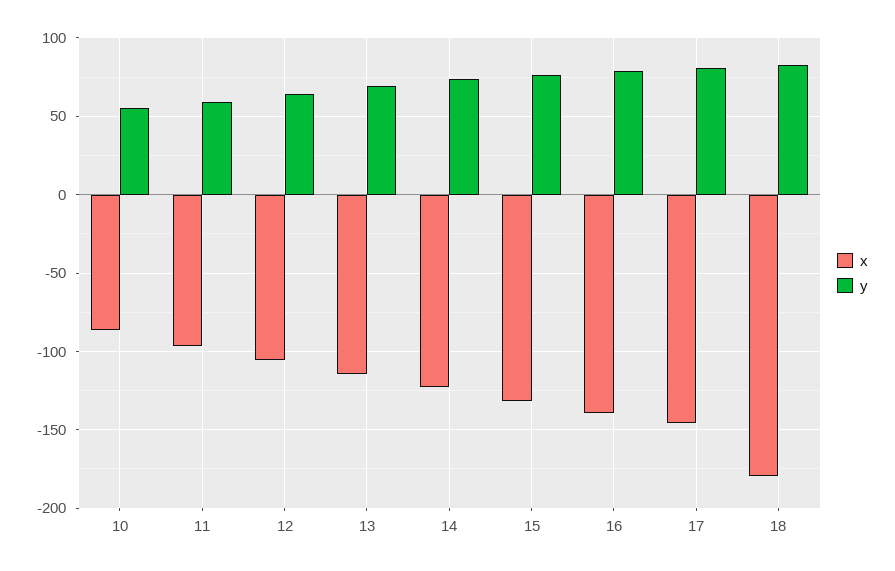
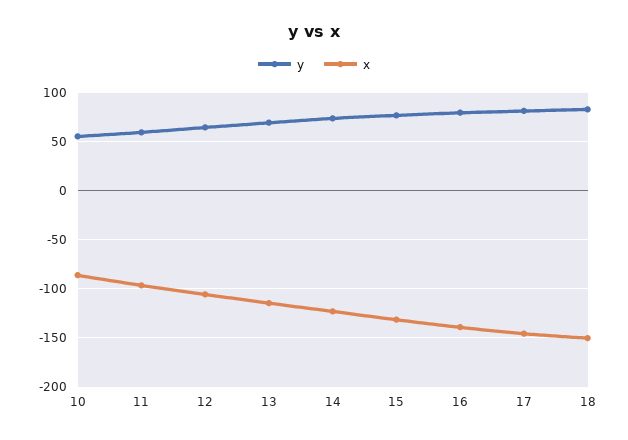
  {
    "x": {
      "10": -85,
      "11": -95,
      "12": -105,
      "13": -115,
      "14": -125,
      "15": -130,
      "16": -140,
      "17": -145,
-     "18": -180
+     "18": -150
    },
    "y": {
      "10": 55,
      "11": 60,
      "12": 65,
      "13": 70,
      "14": 75,
      "15": 75,
      "16": 80,
      "17": 80,
      "18": 85
    }
  }

